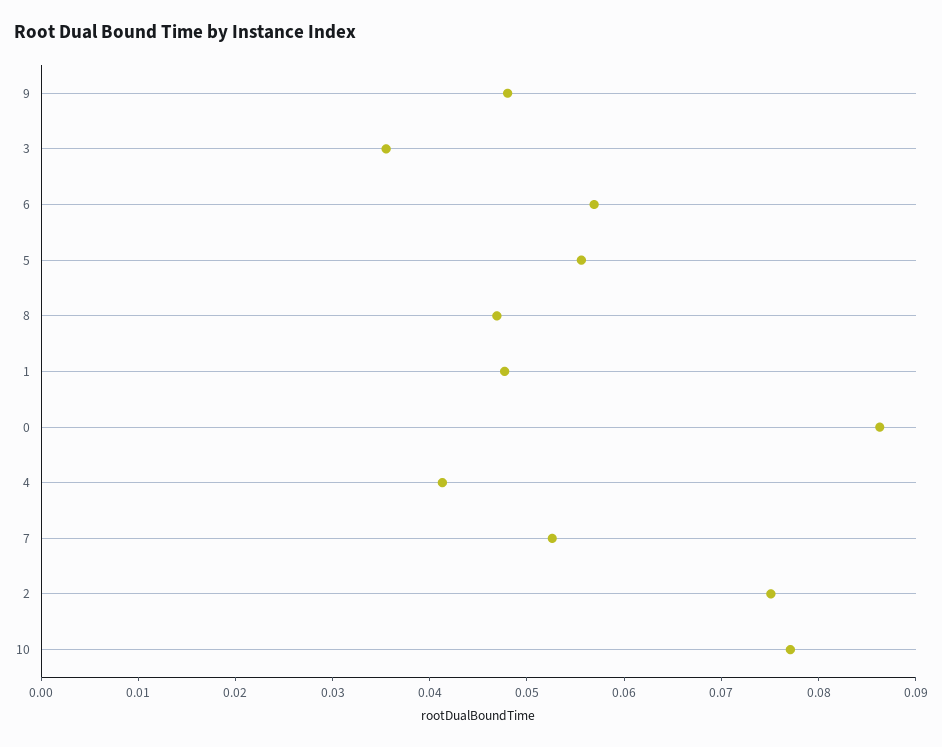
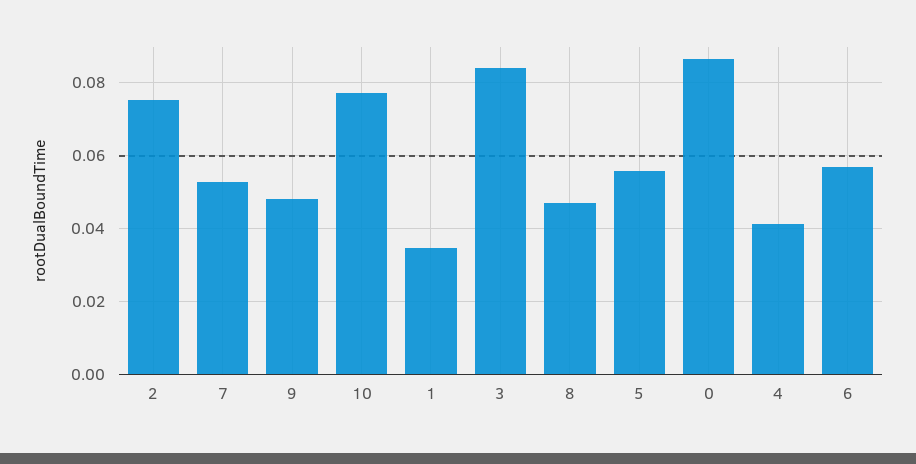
  {
    "9": 0.048,
-   "3": 0.036,
+   "3": 0.084,
    "6": 0.056,
    "5": 0.056,
    "8": 0.046,
-   "1": 0.048,
+   "1": 0.034,
    "0": 0.086,
    "4": 0.042,
    "7": 0.052,
    "2": 0.076,
    "10": 0.078
  }

